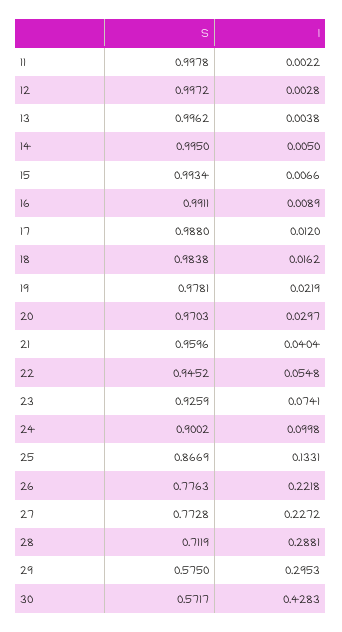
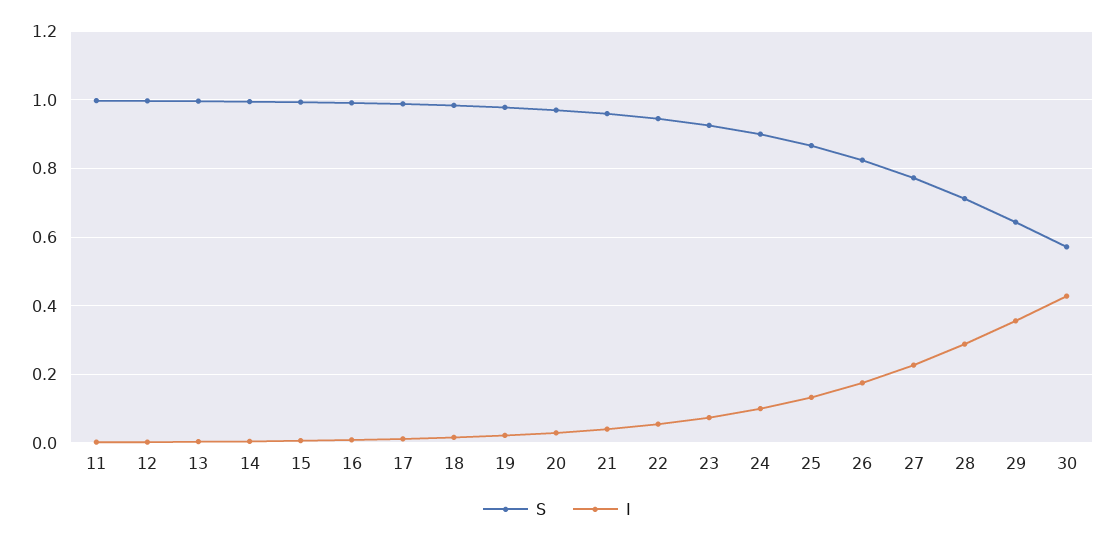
  {
    "S": {
      "11": 0.9978,
      "12": 0.9972,
      "13": 0.9962,
      "14": 0.995,
      "15": 0.9934,
      "16": 0.9911,
      "17": 0.988,
      "18": 0.9838,
      "19": 0.9781,
      "20": 0.9703,
      "21": 0.9596,
      "22": 0.9452,
      "23": 0.9259,
      "24": 0.9002,
      "25": 0.8669,
-     "26": 0.7763,
+     "26": 0.82,
      "27": 0.7728,
      "28": 0.7119,
-     "29": 0.575,
+     "29": 0.64,
      "30": 0.5717
    },
    "I": {
      "11": 0.0022,
      "12": 0.0028,
      "13": 0.0038,
      "14": 0.005,
      "15": 0.0066,
      "16": 0.0089,
      "17": 0.012,
      "18": 0.0162,
      "19": 0.0219,
      "20": 0.0297,
      "21": 0.0404,
      "22": 0.0548,
      "23": 0.0741,
      "24": 0.0998,
      "25": 0.1331,
-     "26": 0.2218,
+     "26": 0.18,
      "27": 0.2272,
      "28": 0.2881,
-     "29": 0.2953,
+     "29": 0.36,
      "30": 0.4283
    }
  }

